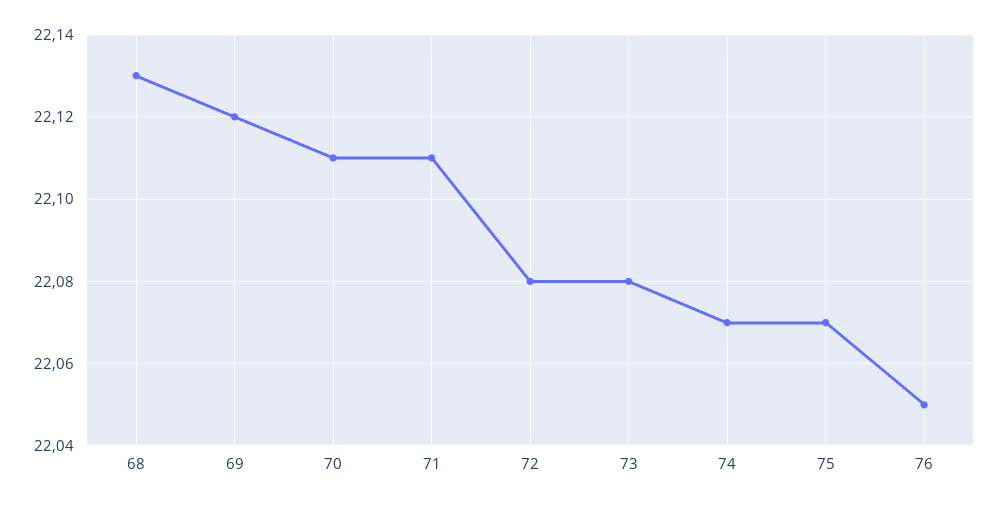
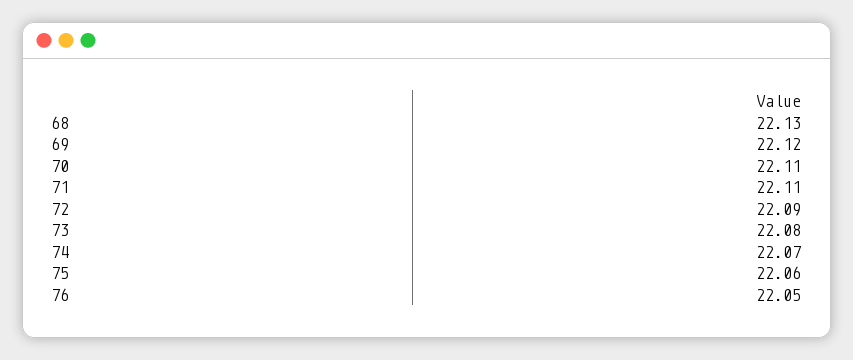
  {
    "68": 22.13,
    "69": 22.12,
    "70": 22.11,
    "71": 22.11,
-   "72": 22.08,
+   "72": 22.09,
    "73": 22.08,
    "74": 22.07,
-   "75": 22.07,
+   "75": 22.06,
    "76": 22.05
  }

